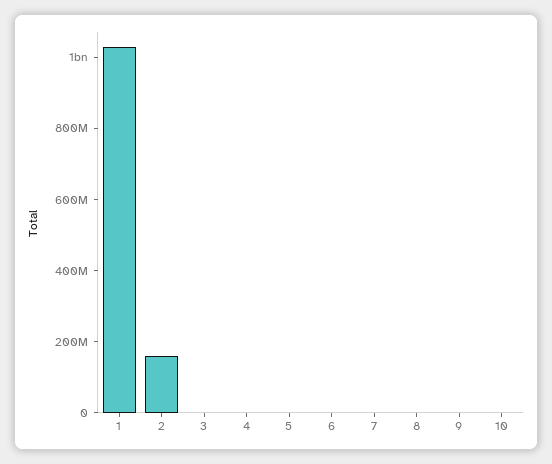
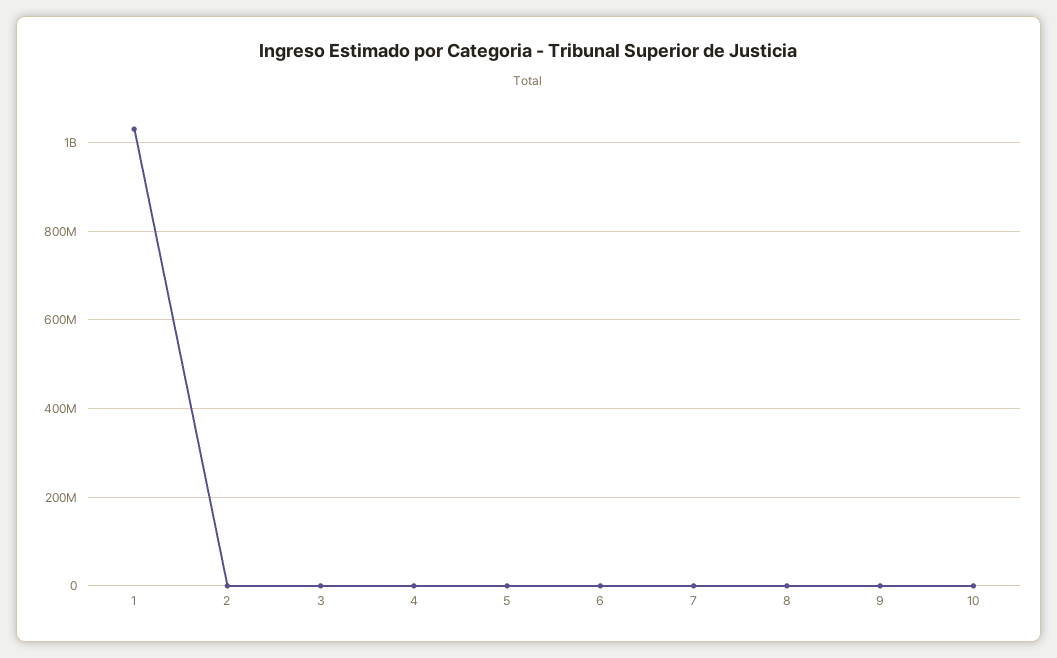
  {
    "1": 1040000000,
-   "2": 150000000,
+   "2": 0,
    "3": 0,
    "4": 0,
    "5": 0,
    "6": 0,
    "7": 0,
    "8": 0,
    "9": 0,
    "10": 0
  }

